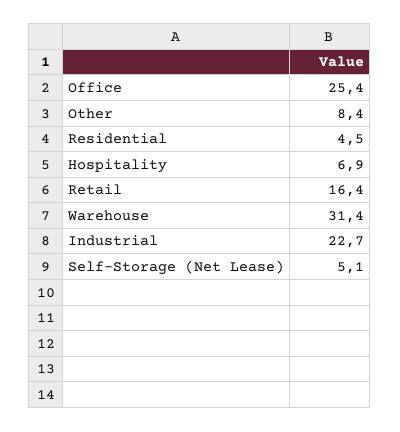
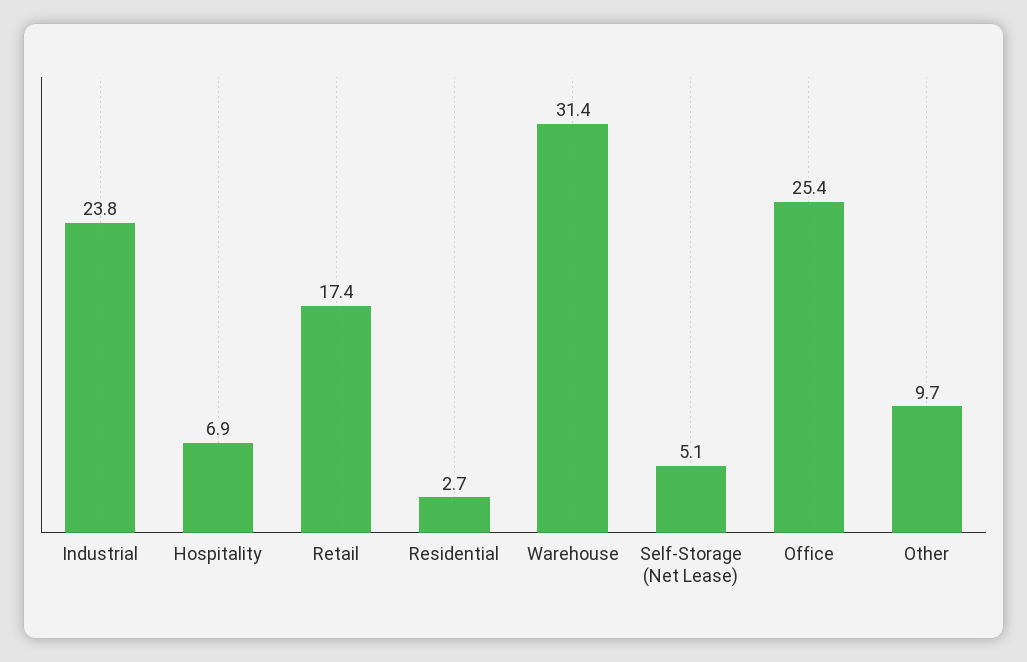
  {
    "Office": 25.4,
-   "Other": 8.4,
+   "Other": 9.7,
-   "Residential": 4.5,
+   "Residential": 2.7,
    "Hospitality": 6.9,
-   "Retail": 16.4,
+   "Retail": 17.4,
    "Warehouse": 31.4,
-   "Industrial": 22.7,
+   "Industrial": 23.8,
    "Self-Storage (Net Lease)": 5.1
  }

